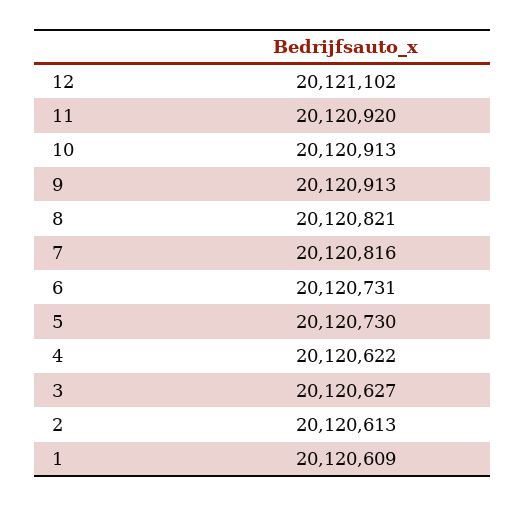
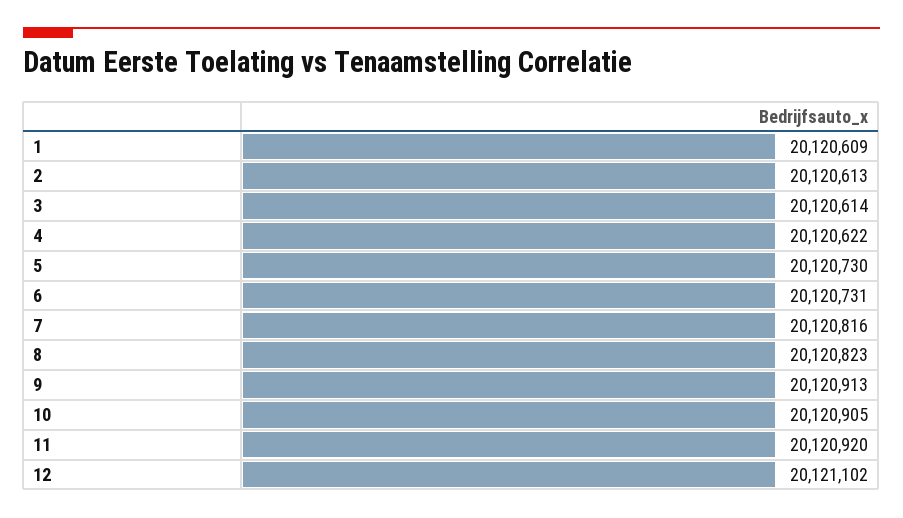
  {
    "12": 20121102,
    "11": 20120920,
-   "10": 20120913,
+   "10": 20120905,
    "9": 20120913,
-   "8": 20120821,
+   "8": 20120823,
    "7": 20120816,
    "6": 20120731,
    "5": 20120730,
    "4": 20120622,
-   "3": 20120627,
+   "3": 20120614,
    "2": 20120613,
    "1": 20120609
  }

